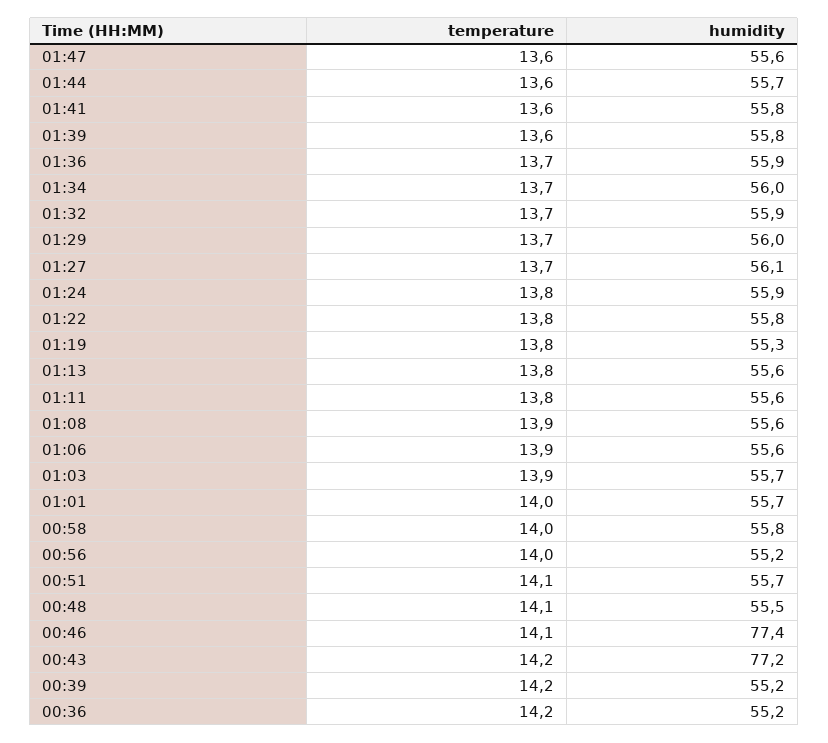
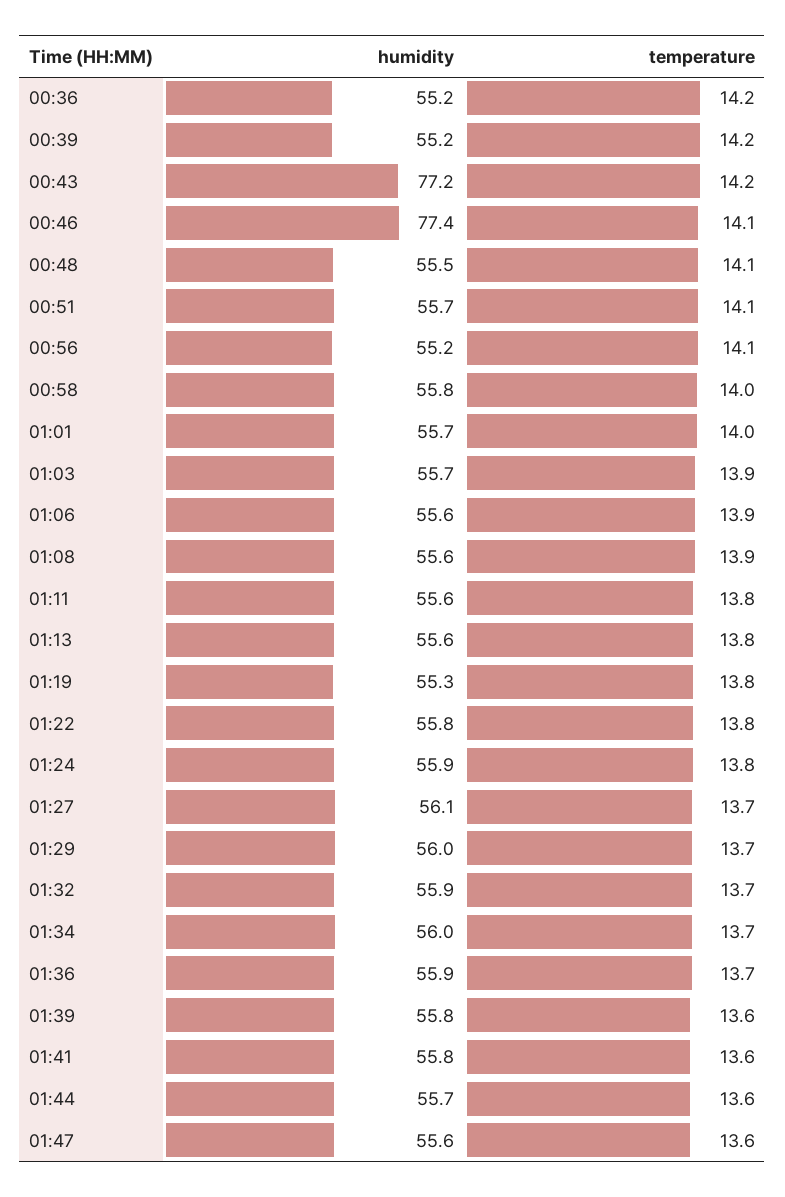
  {
    "temperature": {
      "01:47": 13.6,
      "01:44": 13.6,
      "01:41": 13.6,
      "01:39": 13.6,
      "01:36": 13.7,
      "01:34": 13.7,
      "01:32": 13.7,
      "01:29": 13.7,
      "01:27": 13.7,
      "01:24": 13.8,
      "01:22": 13.8,
      "01:19": 13.8,
      "01:13": 13.8,
      "01:11": 13.8,
      "01:08": 13.9,
      "01:06": 13.9,
      "01:03": 13.9,
      "01:01": 14,
      "00:58": 14,
-     "00:56": 14,
+     "00:56": 14.1,
      "00:51": 14.1,
      "00:48": 14.1,
      "00:46": 14.1,
      "00:43": 14.2,
      "00:39": 14.2,
      "00:36": 14.2
    },
    "humidity": {
      "01:47": 55.6,
      "01:44": 55.7,
      "01:41": 55.8,
      "01:39": 55.8,
      "01:36": 55.9,
      "01:34": 56,
      "01:32": 55.9,
      "01:29": 56,
      "01:27": 56.1,
      "01:24": 55.9,
      "01:22": 55.8,
      "01:19": 55.3,
      "01:13": 55.6,
      "01:11": 55.6,
      "01:08": 55.6,
      "01:06": 55.6,
      "01:03": 55.7,
      "01:01": 55.7,
      "00:58": 55.8,
      "00:56": 55.2,
      "00:51": 55.7,
      "00:48": 55.5,
      "00:46": 77.4,
      "00:43": 77.2,
      "00:39": 55.2,
      "00:36": 55.2
    }
  }

